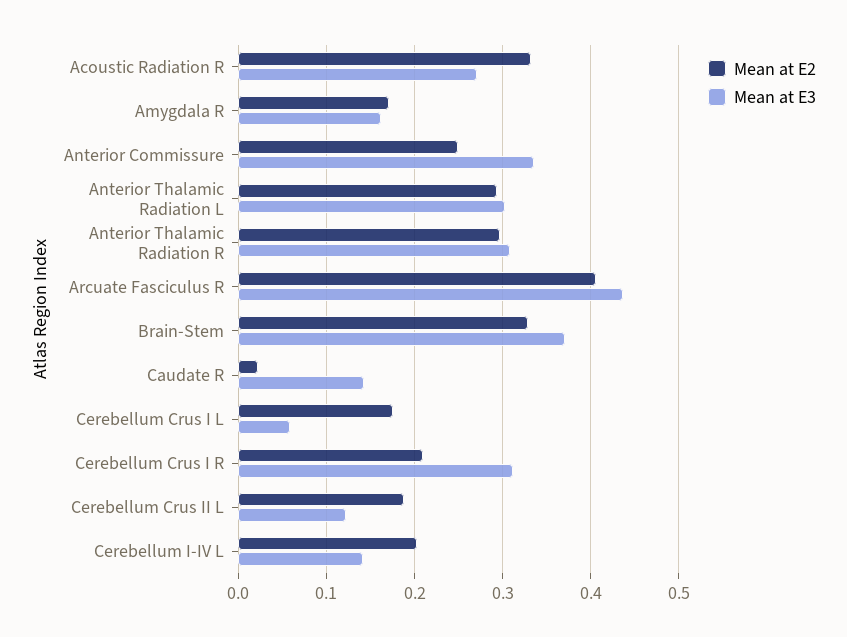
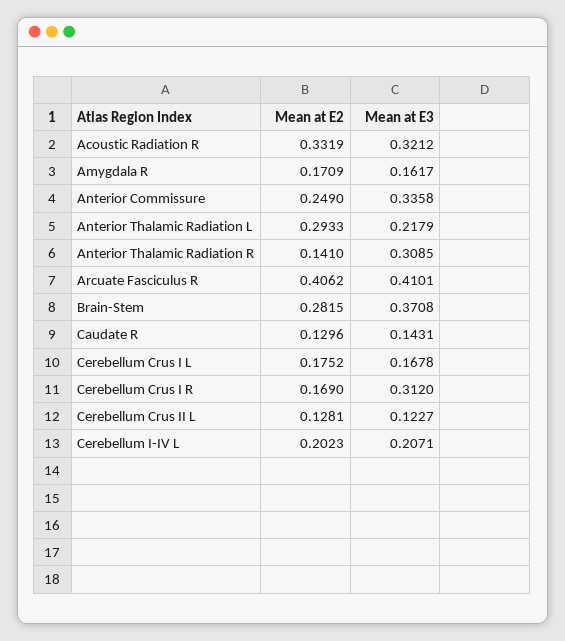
  {
    "Mean at E2": {
      "Acoustic Radiation R": 0.3319,
      "Amygdala R": 0.1709,
      "Anterior Commissure": 0.249,
      "Anterior Thalamic Radiation L": 0.2933,
-     "Anterior Thalamic Radiation R": 0.3,
+     "Anterior Thalamic Radiation R": 0.141,
      "Arcuate Fasciculus R": 0.4062,
-     "Brain-Stem": 0.33,
+     "Brain-Stem": 0.2815,
-     "Caudate R": 0.02,
+     "Caudate R": 0.1296,
      "Cerebellum Crus I L": 0.1752,
-     "Cerebellum Crus I R": 0.21,
+     "Cerebellum Crus I R": 0.169,
-     "Cerebellum Crus II L": 0.19,
+     "Cerebellum Crus II L": 0.1281,
      "Cerebellum I-IV L": 0.2023
    },
    "Mean at E3": {
-     "Acoustic Radiation R": 0.27,
+     "Acoustic Radiation R": 0.3212,
      "Amygdala R": 0.1617,
      "Anterior Commissure": 0.3358,
-     "Anterior Thalamic Radiation L": 0.3,
+     "Anterior Thalamic Radiation L": 0.2179,
      "Anterior Thalamic Radiation R": 0.3085,
-     "Arcuate Fasciculus R": 0.44,
+     "Arcuate Fasciculus R": 0.4101,
      "Brain-Stem": 0.3708,
      "Caudate R": 0.1431,
-     "Cerebellum Crus I L": 0.06,
+     "Cerebellum Crus I L": 0.1678,
      "Cerebellum Crus I R": 0.312,
      "Cerebellum Crus II L": 0.1227,
-     "Cerebellum I-IV L": 0.14
+     "Cerebellum I-IV L": 0.2071
    }
  }

